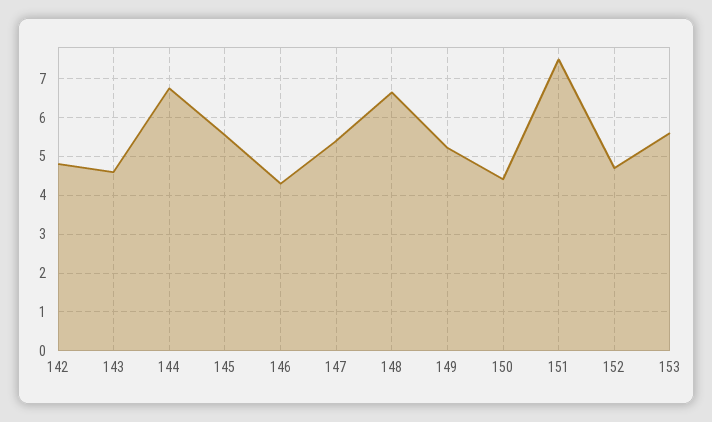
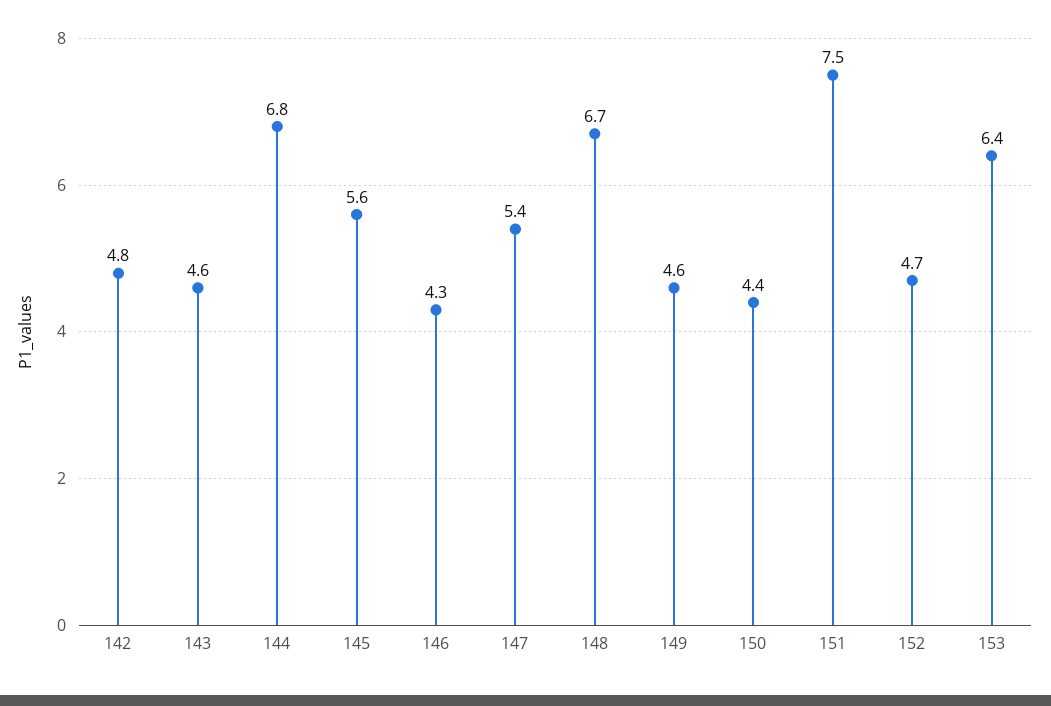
  {
    "142": 4.8,
    "143": 4.6,
    "144": 6.8,
    "145": 5.6,
    "146": 4.3,
    "147": 5.4,
    "148": 6.7,
-   "149": 5.2,
+   "149": 4.6,
    "150": 4.4,
    "151": 7.5,
    "152": 4.7,
-   "153": 5.6
+   "153": 6.4
  }

